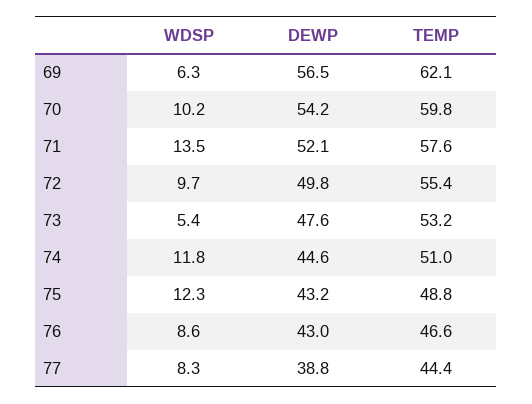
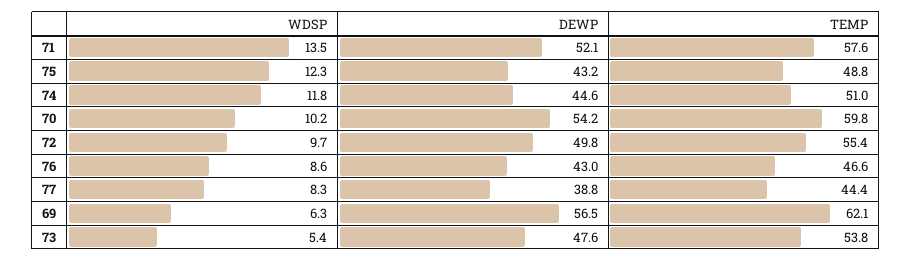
  {
    "WDSP": {
      "69": 6.3,
      "70": 10.2,
      "71": 13.5,
      "72": 9.7,
      "73": 5.4,
      "74": 11.8,
      "75": 12.3,
      "76": 8.6,
      "77": 8.3
    },
    "DEWP": {
      "69": 56.5,
      "70": 54.2,
      "71": 52.1,
      "72": 49.8,
      "73": 47.6,
      "74": 44.6,
      "75": 43.2,
      "76": 43,
      "77": 38.8
    },
    "TEMP": {
      "69": 62.1,
      "70": 59.8,
      "71": 57.6,
      "72": 55.4,
-     "73": 53.2,
+     "73": 53.8,
      "74": 51,
      "75": 48.8,
      "76": 46.6,
      "77": 44.4
    }
  }

